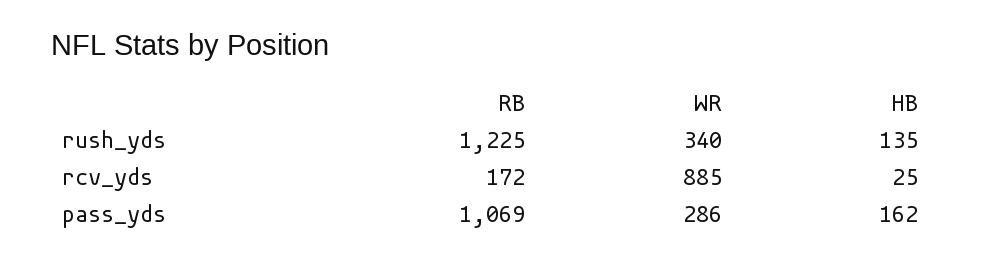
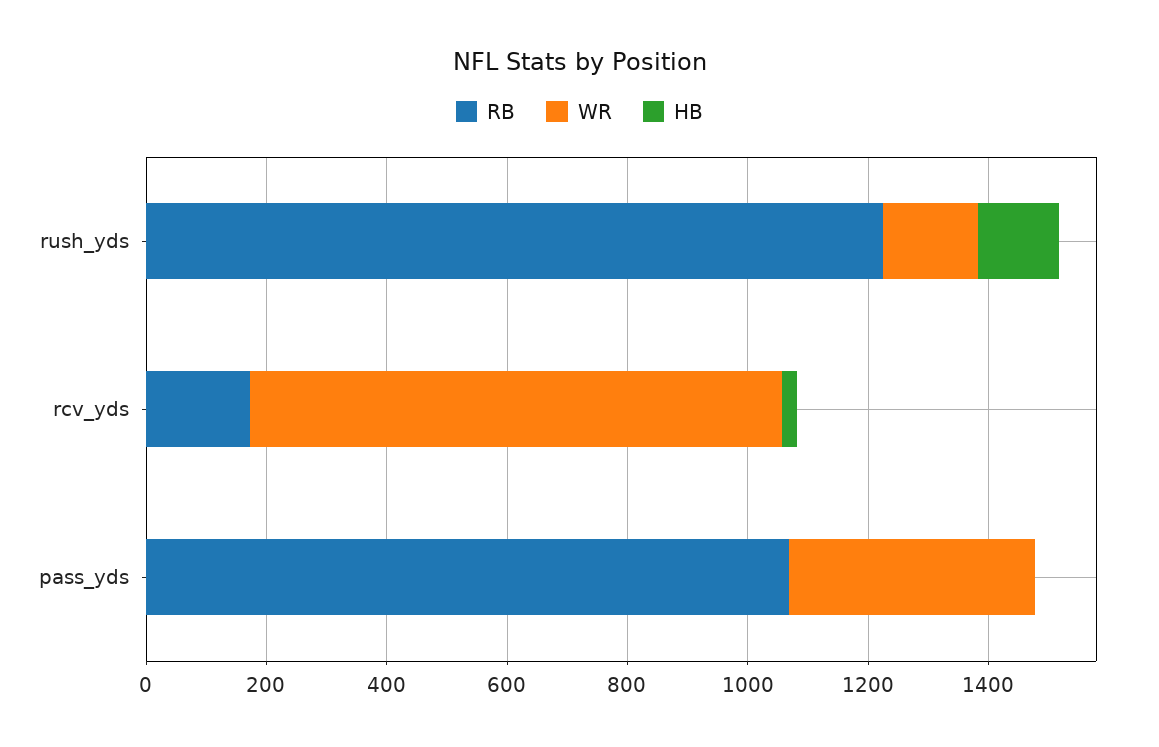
  {
    "RB": {
      "rush_yds": 1225,
      "rcv_yds": 172,
      "pass_yds": 1069
    },
    "WR": {
-     "rush_yds": 340,
+     "rush_yds": 150,
      "rcv_yds": 885,
-     "pass_yds": 286
+     "pass_yds": 400
    },
    "HB": {
      "rush_yds": 135,
      "rcv_yds": 25,
-     "pass_yds": 162
+     "pass_yds": 0
    }
  }

